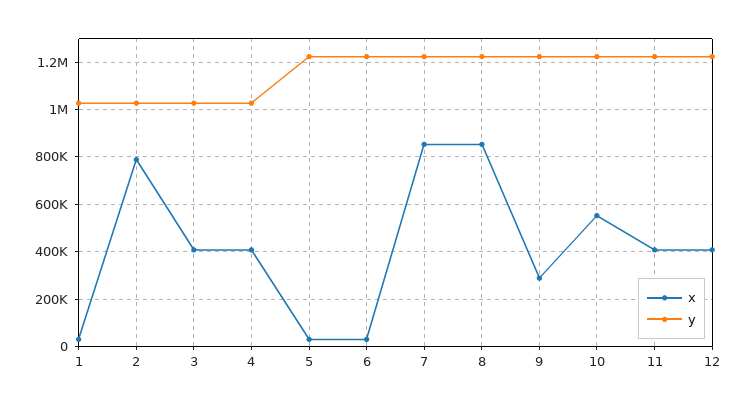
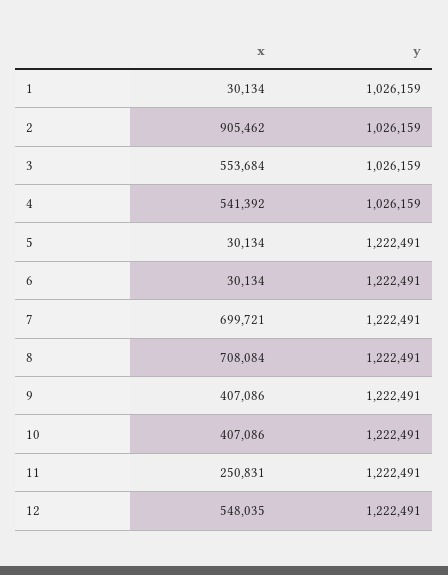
  {
    "x": {
      "1": 30134,
-     "2": 800000,
+     "2": 905462,
-     "3": 400000,
+     "3": 553684,
-     "4": 400000,
+     "4": 541392,
      "5": 30134,
      "6": 30134,
-     "7": 850000,
+     "7": 699721,
-     "8": 850000,
+     "8": 708084,
-     "9": 300000,
+     "9": 407086,
-     "10": 550000,
+     "10": 407086,
-     "11": 400000,
+     "11": 250831,
-     "12": 400000
+     "12": 548035
    },
    "y": {
      "1": 1026159,
      "2": 1026159,
      "3": 1026159,
      "4": 1026159,
      "5": 1222491,
      "6": 1222491,
      "7": 1222491,
      "8": 1222491,
      "9": 1222491,
      "10": 1222491,
      "11": 1222491,
      "12": 1222491
    }
  }

